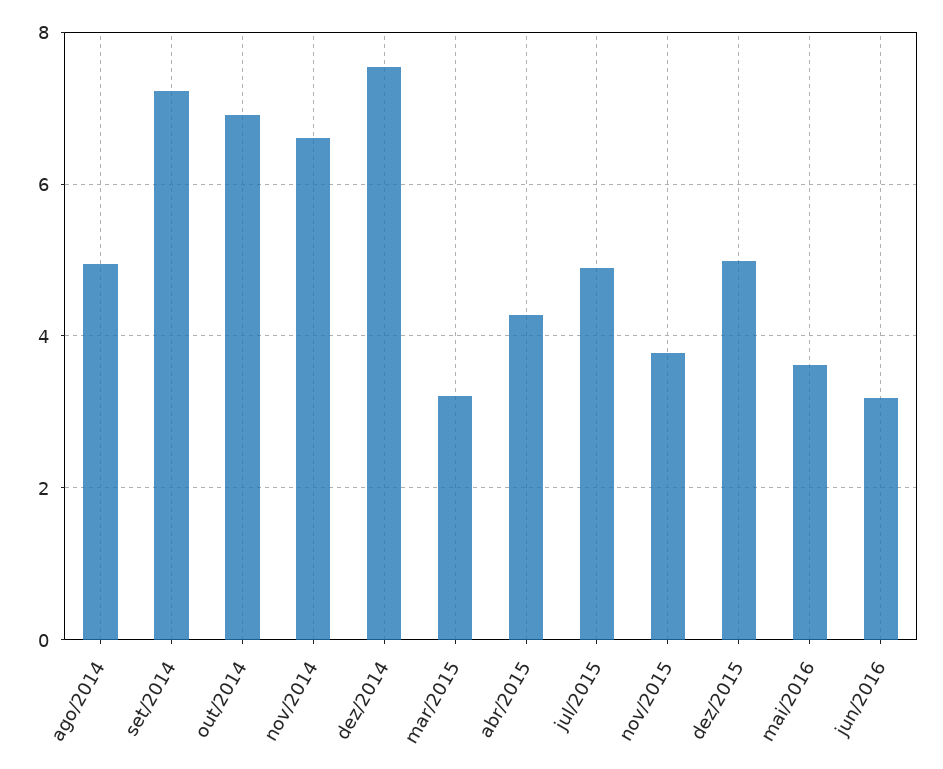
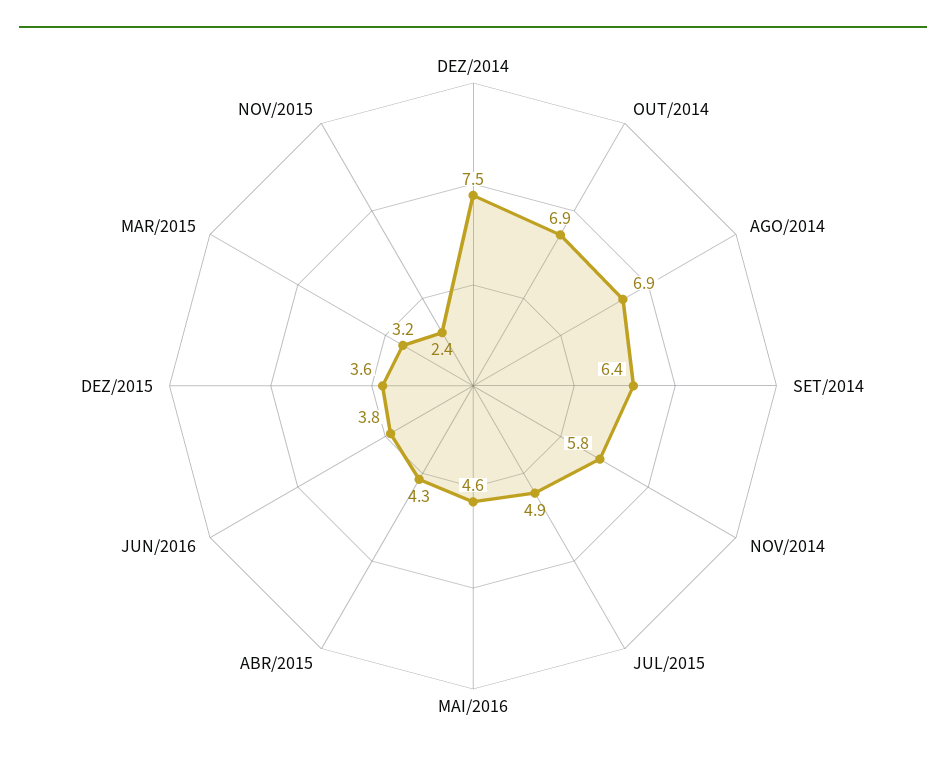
  {
-   "ago/2014": 5,
+   "ago/2014": 6.9,
-   "set/2014": 7.2,
+   "set/2014": 6.4,
    "out/2014": 6.9,
-   "nov/2014": 6.6,
+   "nov/2014": 5.8,
    "dez/2014": 7.5,
    "mar/2015": 3.2,
    "abr/2015": 4.3,
    "jul/2015": 4.9,
-   "nov/2015": 3.8,
+   "nov/2015": 2.4,
-   "dez/2015": 5,
+   "dez/2015": 3.6,
-   "mai/2016": 3.6,
+   "mai/2016": 4.6,
-   "jun/2016": 3.2
+   "jun/2016": 3.8
  }

